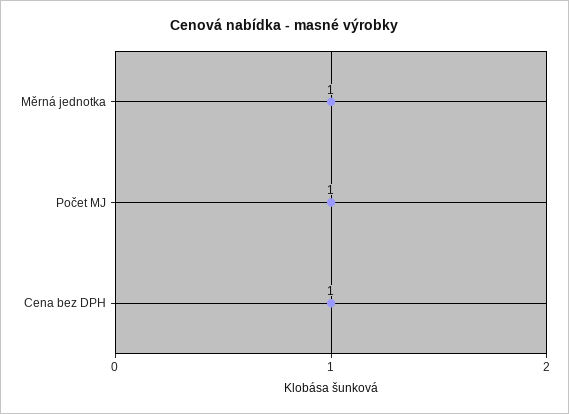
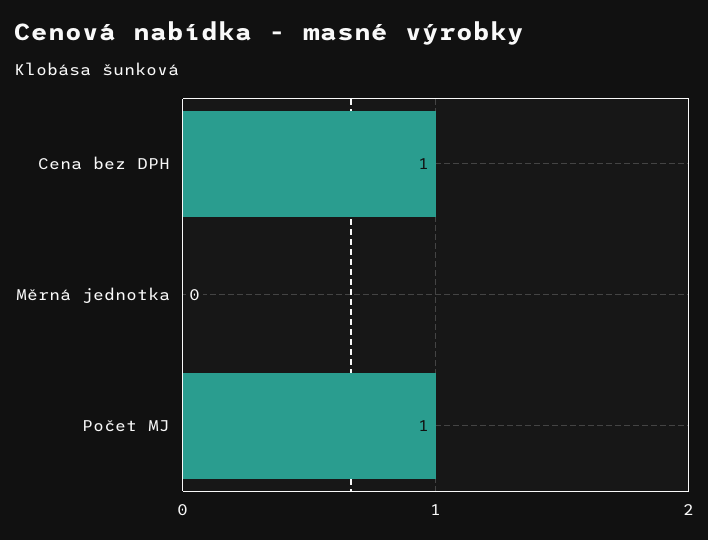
  {
-   "Měrná jednotka": 1,
+   "Měrná jednotka": 0,
    "Počet MJ": 1,
    "Cena bez DPH": 1
  }

